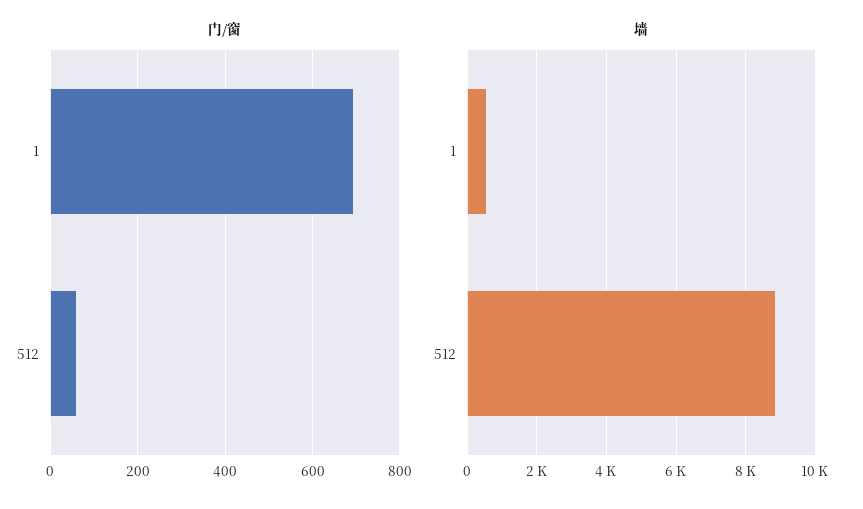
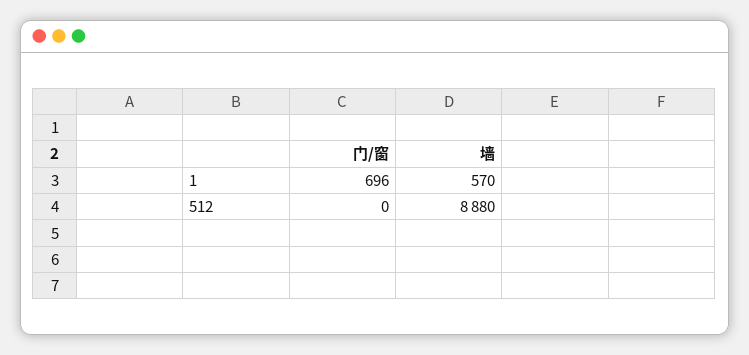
  {
    "门/窗": {
      "1": 696,
-     "512": 60
+     "512": 0
    },
    "墙": {
      "1": 570,
      "512": 8880
    }
  }

